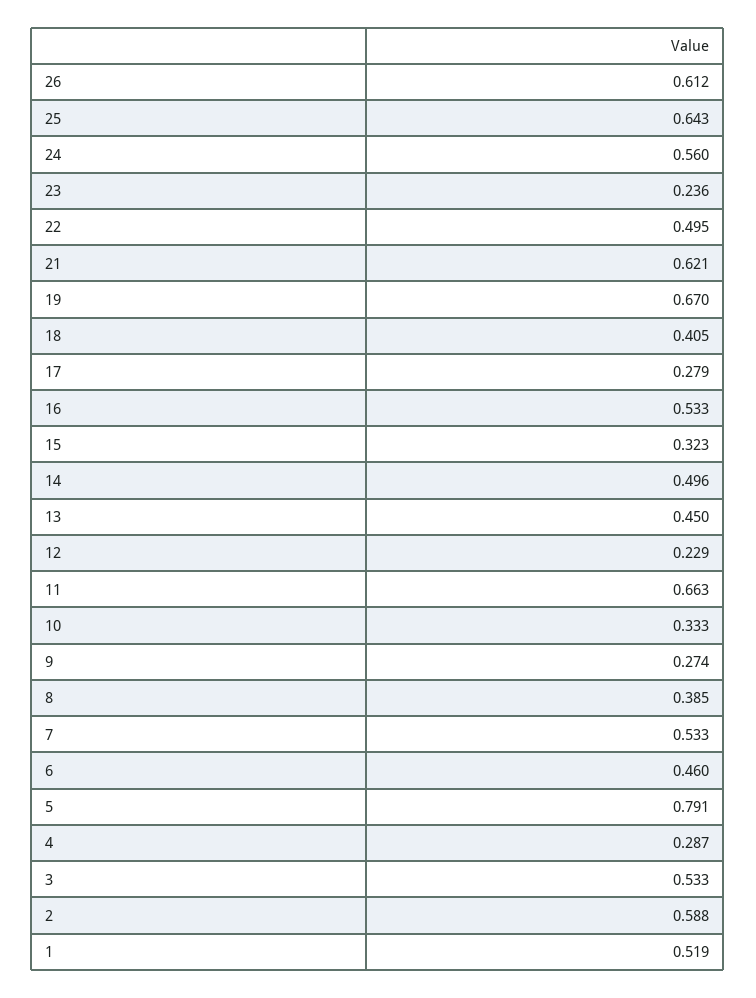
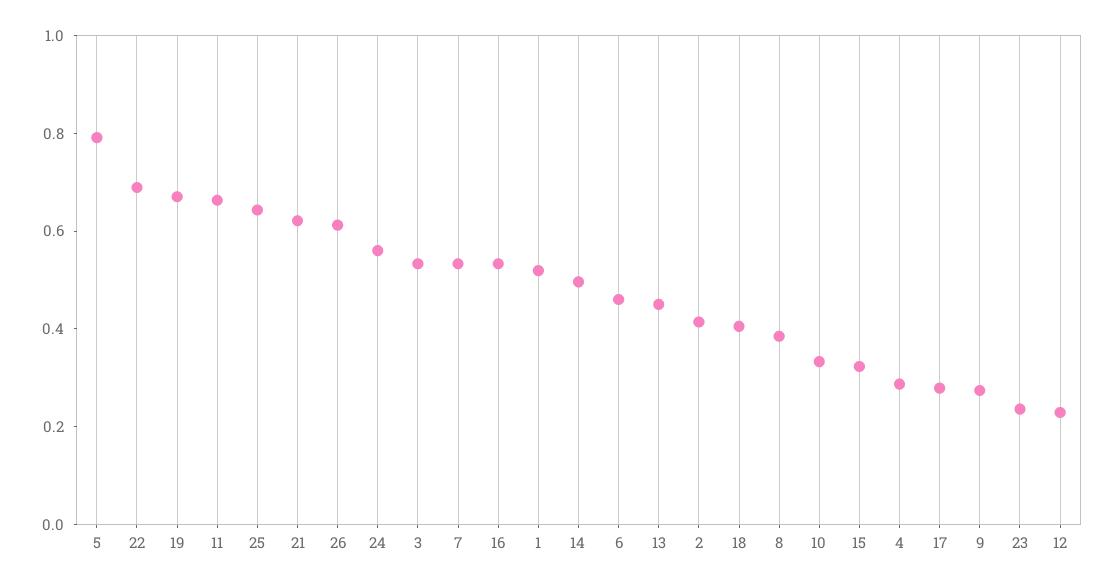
  {
    "26": 0.612,
    "25": 0.643,
    "24": 0.56,
    "23": 0.236,
-   "22": 0.495,
+   "22": 0.7,
    "21": 0.621,
    "19": 0.67,
    "18": 0.405,
    "17": 0.279,
    "16": 0.533,
    "15": 0.323,
    "14": 0.496,
    "13": 0.45,
    "12": 0.229,
    "11": 0.663,
    "10": 0.333,
    "9": 0.274,
    "8": 0.385,
    "7": 0.533,
    "6": 0.46,
    "5": 0.791,
    "4": 0.287,
    "3": 0.533,
-   "2": 0.588,
+   "2": 0.4,
    "1": 0.519
  }

